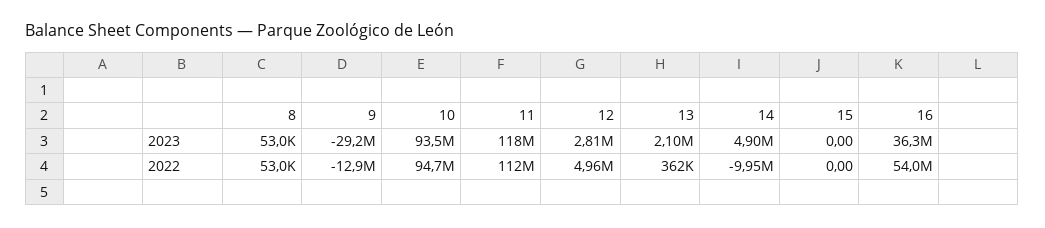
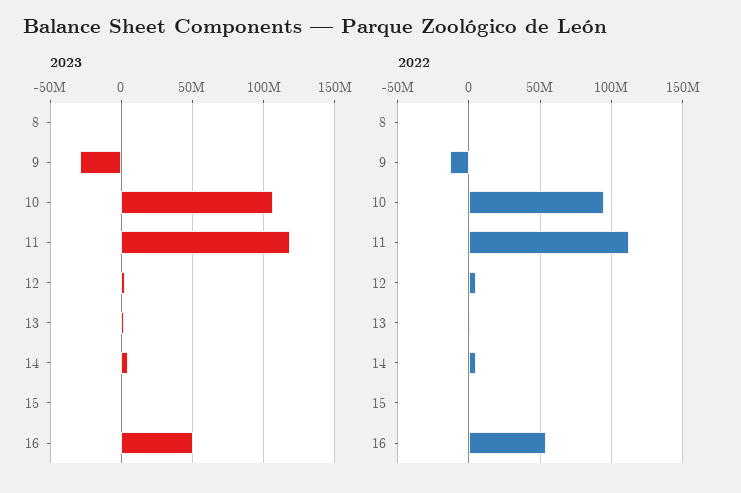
  {
    "2023": {
      "8": 53000,
      "9": -29200000,
-     "10": 93500000,
+     "10": 105000000,
      "11": 118000000,
      "12": 2810000,
      "13": 2100000,
      "14": 4900000,
      "15": 0,
-     "16": 36300000
+     "16": 50000000
    },
    "2022": {
      "8": 53000,
      "9": -12900000,
      "10": 94700000,
      "11": 112000000,
      "12": 4960000,
      "13": 362000,
-     "14": -9950000,
+     "14": 5000000,
      "15": 0,
      "16": 54000000
    }
  }

